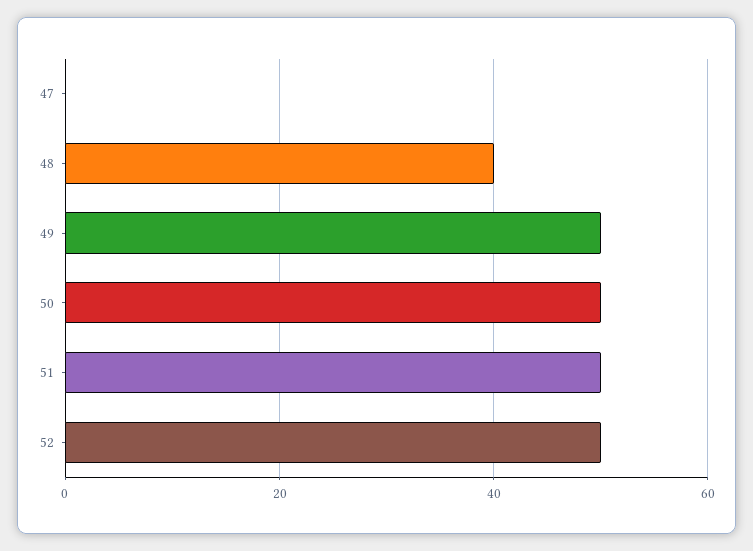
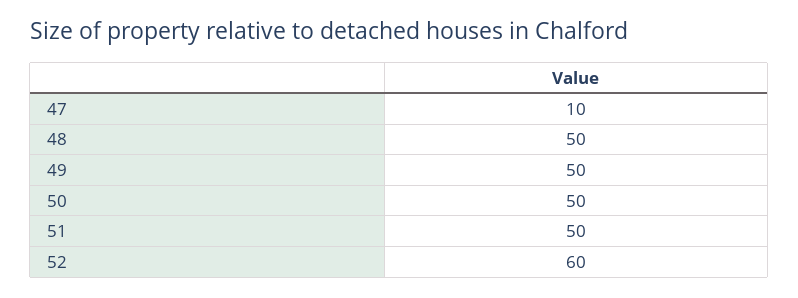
  {
-   "47": 0,
+   "47": 10,
-   "48": 40,
+   "48": 50,
    "49": 50,
    "50": 50,
    "51": 50,
-   "52": 50
+   "52": 60
  }

